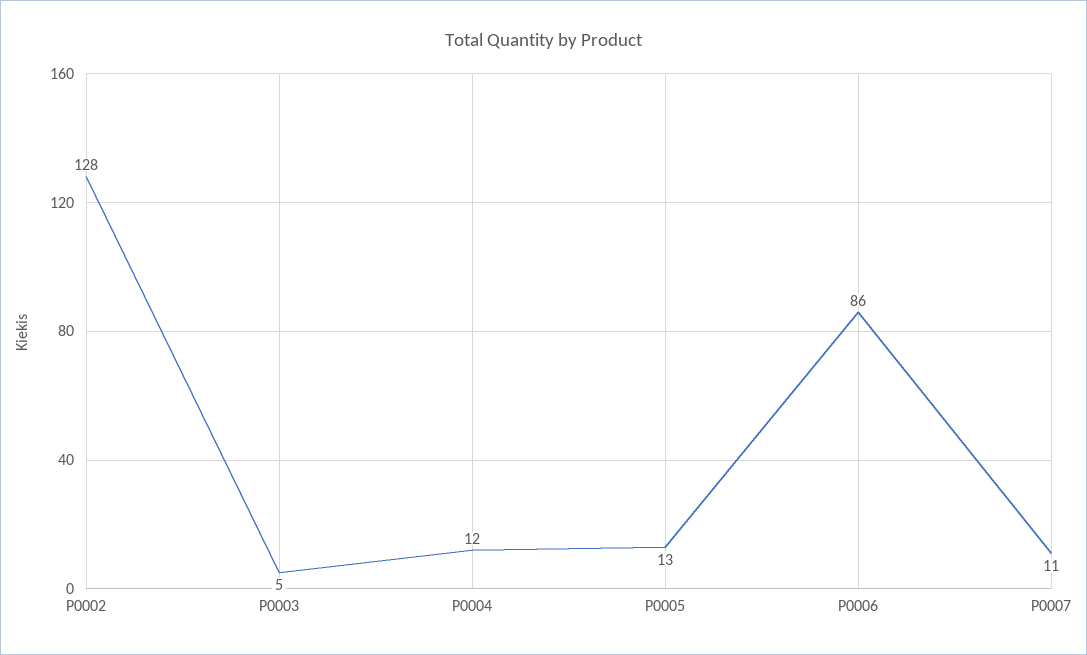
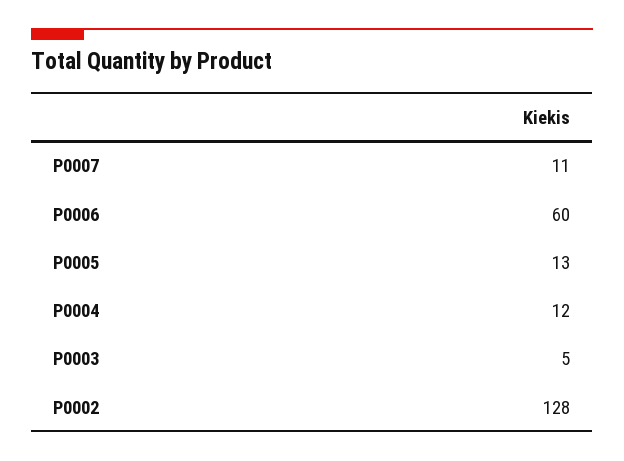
  {
    "P0002": 128,
    "P0003": 5,
    "P0004": 12,
    "P0005": 13,
-   "P0006": 86,
+   "P0006": 60,
    "P0007": 11
  }

